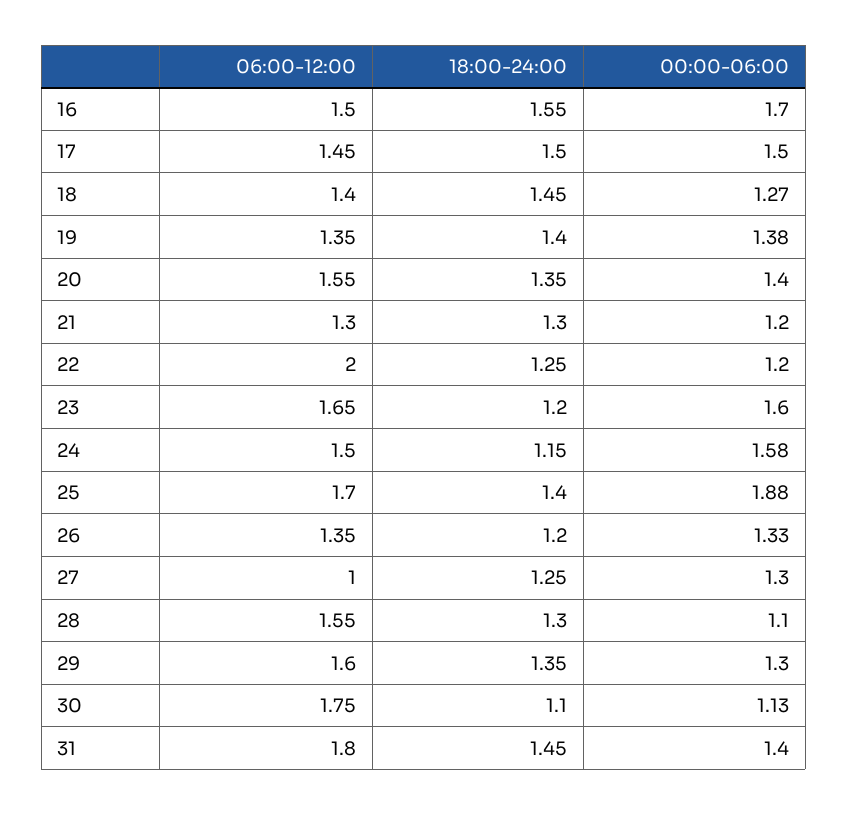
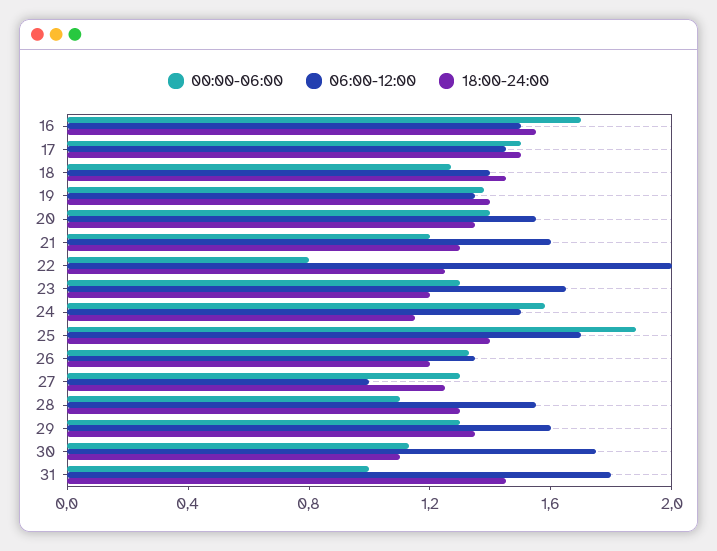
  {
    "06:00-12:00": {
      "16": 1.5,
      "17": 1.45,
      "18": 1.4,
      "19": 1.35,
      "20": 1.55,
-     "21": 1.3,
+     "21": 1.6,
      "22": 2,
      "23": 1.65,
      "24": 1.5,
      "25": 1.7,
      "26": 1.35,
      "27": 1,
      "28": 1.55,
      "29": 1.6,
      "30": 1.75,
      "31": 1.8
    },
    "18:00-24:00": {
      "16": 1.55,
      "17": 1.5,
      "18": 1.45,
      "19": 1.4,
      "20": 1.35,
      "21": 1.3,
      "22": 1.25,
      "23": 1.2,
      "24": 1.15,
      "25": 1.4,
      "26": 1.2,
      "27": 1.25,
      "28": 1.3,
      "29": 1.35,
      "30": 1.1,
      "31": 1.45
    },
    "00:00-06:00": {
      "16": 1.7,
      "17": 1.5,
      "18": 1.27,
      "19": 1.38,
      "20": 1.4,
      "21": 1.2,
-     "22": 1.2,
+     "22": 0.8,
-     "23": 1.6,
+     "23": 1.3,
      "24": 1.58,
      "25": 1.88,
      "26": 1.33,
      "27": 1.3,
      "28": 1.1,
      "29": 1.3,
      "30": 1.13,
-     "31": 1.4
+     "31": 1
    }
  }

